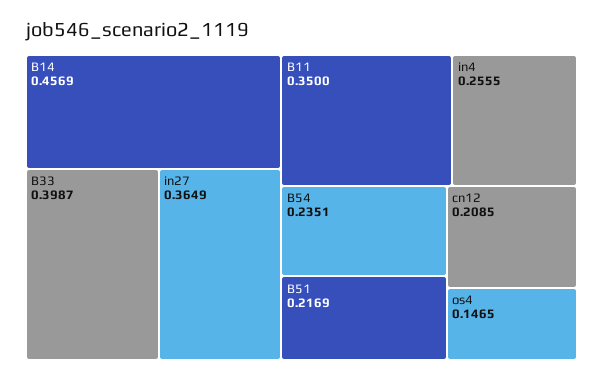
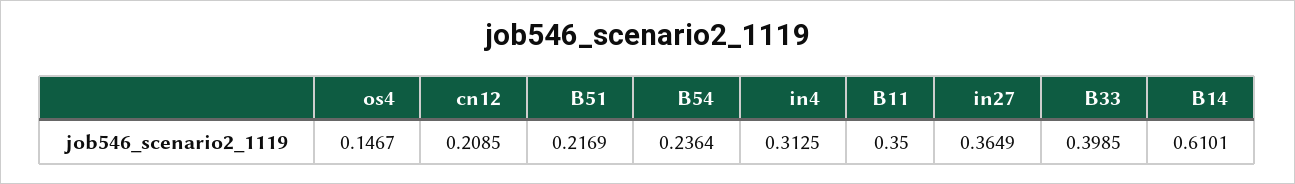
  {
-   "B14": 0.4569,
+   "B14": 0.6101,
-   "B33": 0.3987,
+   "B33": 0.3985,
    "in27": 0.3649,
    "B11": 0.35,
-   "in4": 0.2555,
+   "in4": 0.3125,
-   "B54": 0.2351,
+   "B54": 0.2364,
    "B51": 0.2169,
    "cn12": 0.2085,
-   "os4": 0.1465
+   "os4": 0.1467
  }

